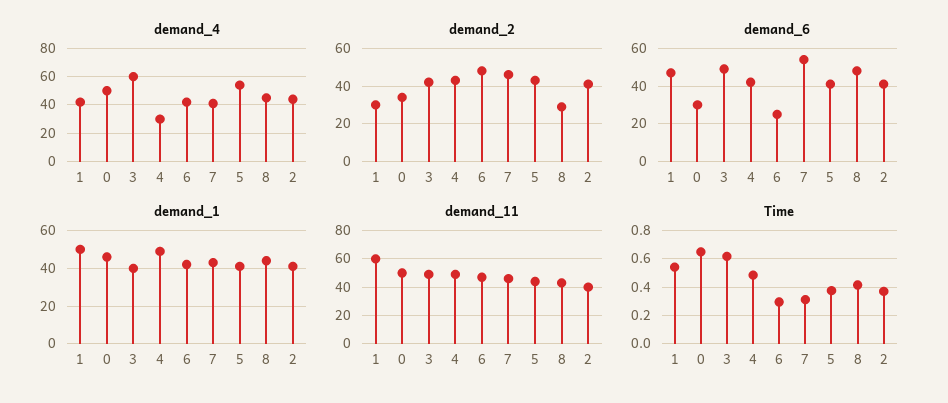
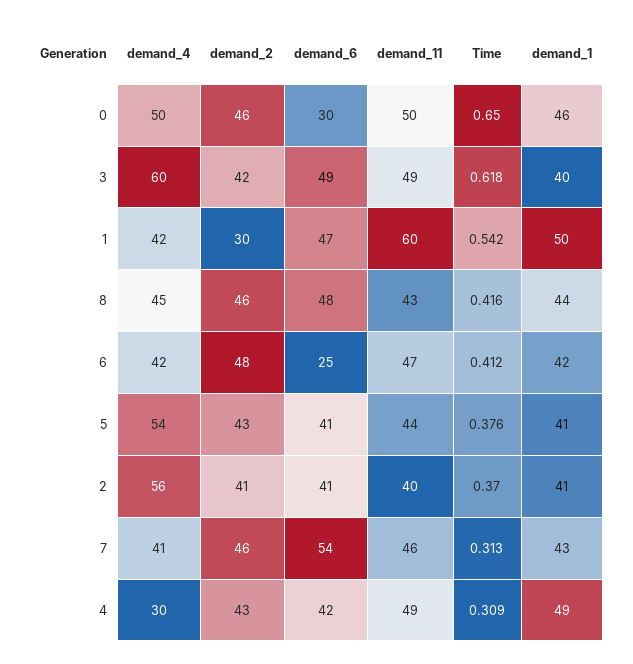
  {
    "demand_4": {
      "1": 42,
      "0": 50,
      "3": 60,
      "4": 30,
      "6": 42,
      "7": 41,
      "5": 54,
      "8": 45,
-     "2": 45
+     "2": 56
    },
    "demand_2": {
      "1": 30,
-     "0": 35,
+     "0": 46,
      "3": 42,
      "4": 43,
      "6": 48,
      "7": 46,
      "5": 43,
-     "8": 30,
+     "8": 46,
      "2": 41
    },
    "demand_6": {
      "1": 47,
      "0": 30,
      "3": 49,
      "4": 42,
      "6": 25,
      "7": 54,
      "5": 41,
      "8": 48,
      "2": 41
    },
    "demand_1": {
      "1": 50,
      "0": 46,
      "3": 40,
      "4": 49,
      "6": 42,
      "7": 43,
      "5": 41,
      "8": 44,
      "2": 41
    },
    "demand_11": {
      "1": 60,
      "0": 50,
      "3": 49,
      "4": 49,
      "6": 47,
      "7": 46,
      "5": 44,
      "8": 43,
      "2": 40
    },
    "Time": {
      "1": 0.542,
      "0": 0.65,
      "3": 0.618,
-     "4": 0.5,
+     "4": 0.309,
-     "6": 0.3,
+     "6": 0.412,
      "7": 0.313,
      "5": 0.376,
      "8": 0.416,
      "2": 0.37
    }
  }

